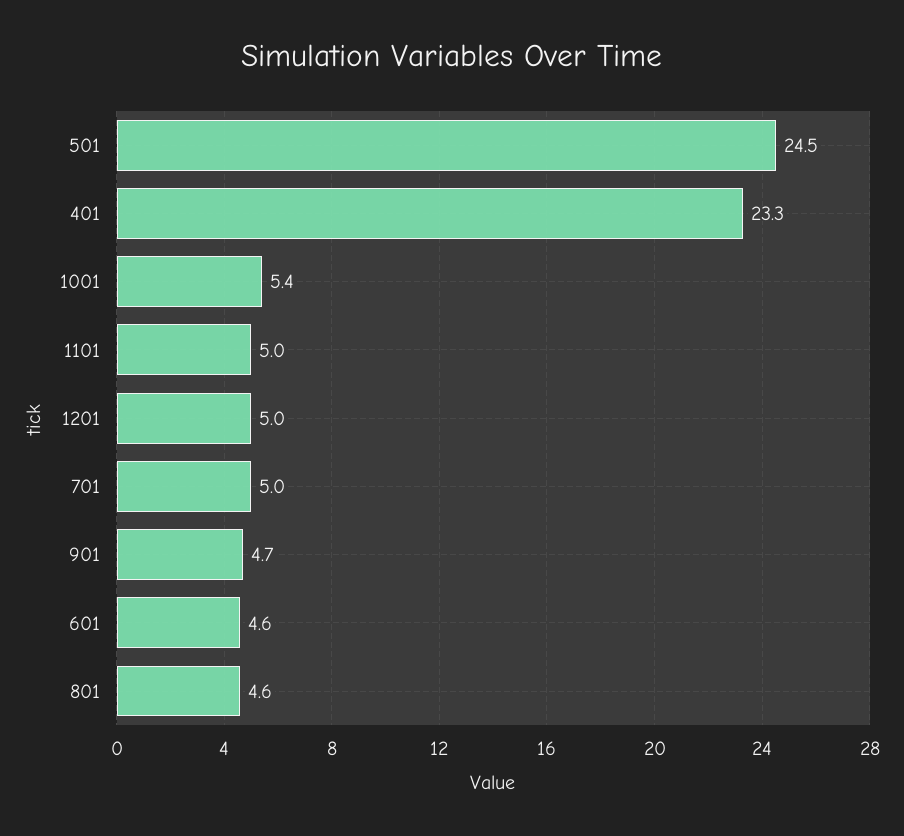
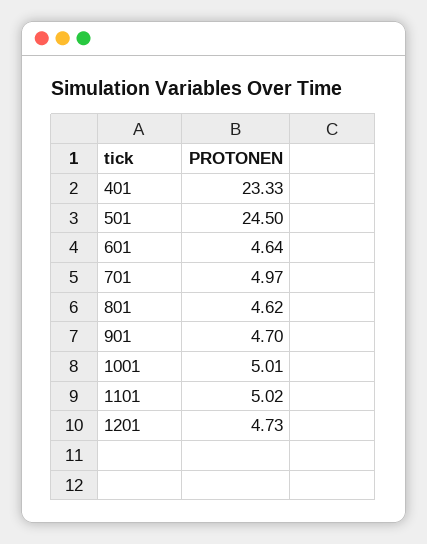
  {
    "501": 24.5,
    "401": 23.33,
-   "1001": 5.4,
+   "1001": 5.01,
    "1101": 5.02,
-   "1201": 5,
+   "1201": 4.73,
    "701": 4.97,
    "901": 4.7,
    "601": 4.64,
    "801": 4.62
  }

